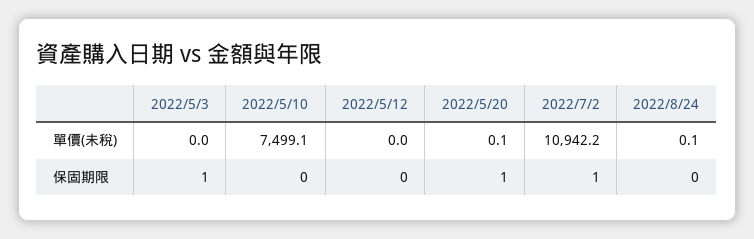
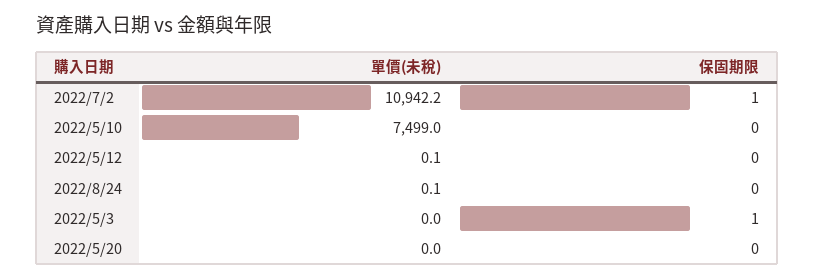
  {
    "2022/5/3": {
      "單價(未稅)": 0,
      "保固期限": 1
    },
    "2022/5/10": {
-     "單價(未稅)": 7499.1,
+     "單價(未稅)": 7499,
      "保固期限": 0
    },
    "2022/5/12": {
-     "單價(未稅)": 0,
+     "單價(未稅)": 0.1,
      "保固期限": 0
    },
    "2022/5/20": {
-     "單價(未稅)": 0.1,
+     "單價(未稅)": 0,
-     "保固期限": 1
+     "保固期限": 0
    },
    "2022/7/2": {
      "單價(未稅)": 10942.2,
      "保固期限": 1
    },
    "2022/8/24": {
      "單價(未稅)": 0.1,
      "保固期限": 0
    }
  }

